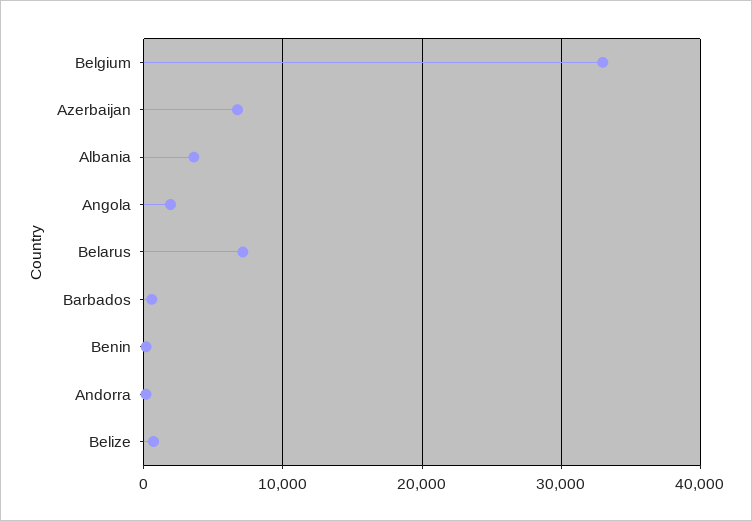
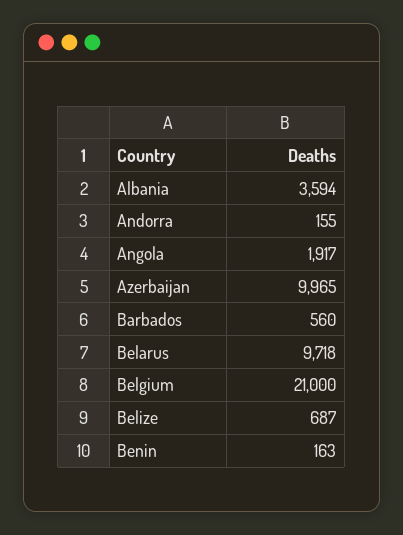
  {
-   "Belgium": 33000,
+   "Belgium": 21000,
-   "Azerbaijan": 7000,
+   "Azerbaijan": 9965,
    "Albania": 3594,
    "Angola": 1917,
-   "Belarus": 7000,
+   "Belarus": 9718,
    "Barbados": 560,
    "Benin": 163,
    "Andorra": 155,
    "Belize": 687
  }

